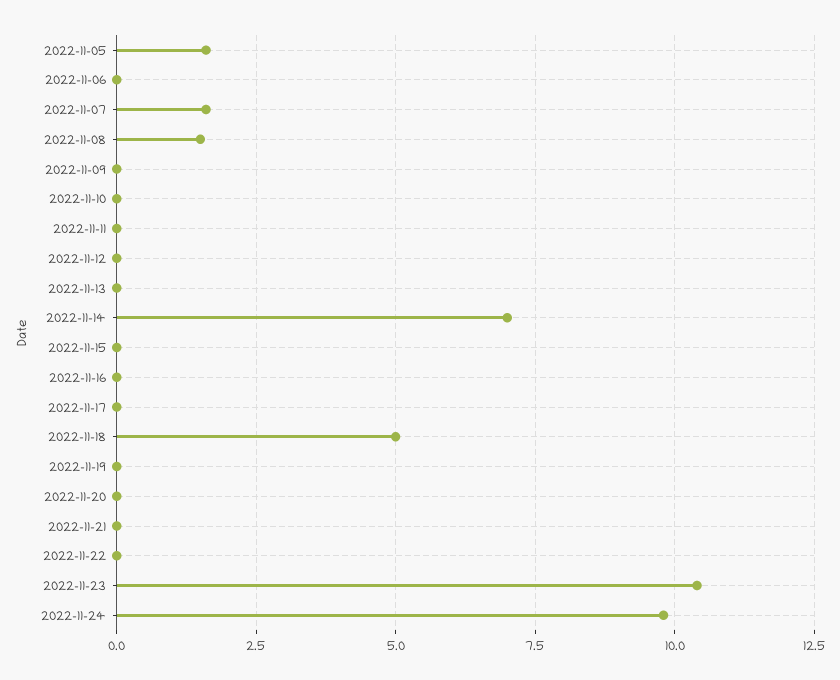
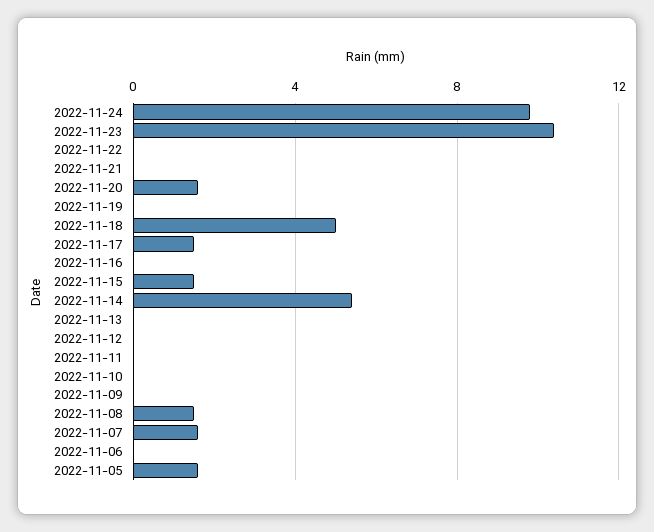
  {
    "2022-11-05": 1.5,
    "2022-11-06": 0,
    "2022-11-07": 1.5,
    "2022-11-08": 1.5,
    "2022-11-09": 0,
    "2022-11-10": 0,
    "2022-11-11": 0,
    "2022-11-12": 0,
    "2022-11-13": 0,
-   "2022-11-14": 7,
+   "2022-11-14": 5.5,
-   "2022-11-15": 0,
+   "2022-11-15": 1.5,
    "2022-11-16": 0,
-   "2022-11-17": 0,
+   "2022-11-17": 1.5,
    "2022-11-18": 5,
    "2022-11-19": 0,
-   "2022-11-20": 0,
+   "2022-11-20": 1.5,
    "2022-11-21": 0,
    "2022-11-22": 0,
    "2022-11-23": 10.5,
    "2022-11-24": 10
  }

